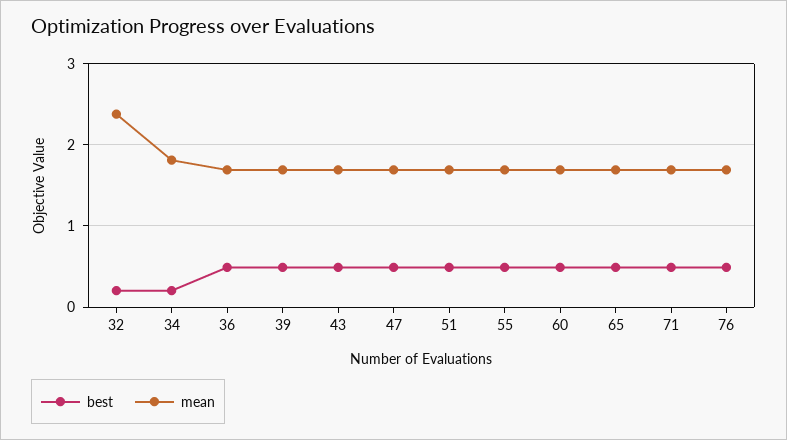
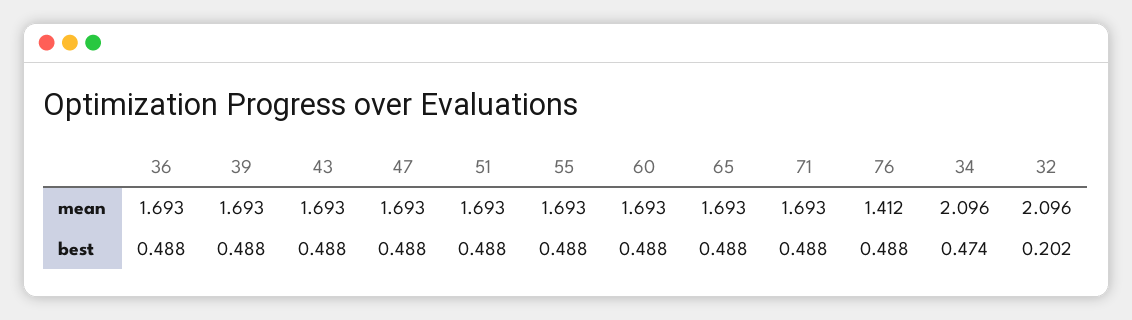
  {
    "best": {
      "32": 0.202,
-     "34": 0.2,
+     "34": 0.474,
      "36": 0.488,
      "39": 0.488,
      "43": 0.488,
      "47": 0.488,
      "51": 0.488,
      "55": 0.488,
      "60": 0.488,
      "65": 0.488,
      "71": 0.488,
      "76": 0.488
    },
    "mean": {
-     "32": 2.4,
+     "32": 2.096,
-     "34": 1.8,
+     "34": 2.096,
      "36": 1.693,
      "39": 1.693,
      "43": 1.693,
      "47": 1.693,
      "51": 1.693,
      "55": 1.693,
      "60": 1.693,
      "65": 1.693,
      "71": 1.693,
-     "76": 1.7
+     "76": 1.412
    }
  }

